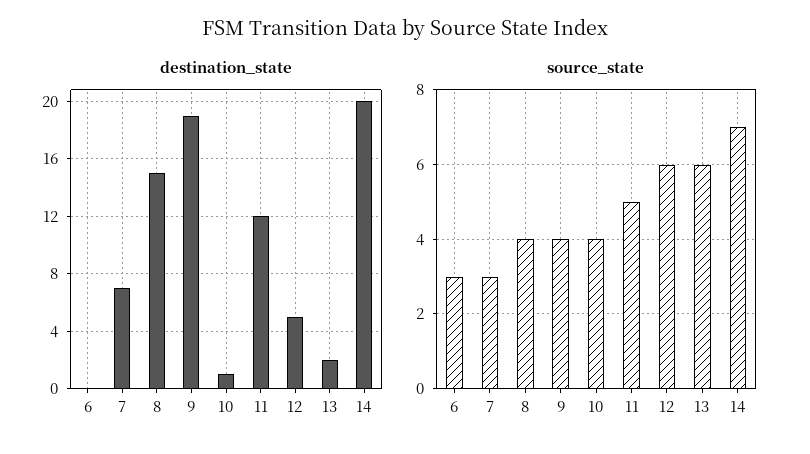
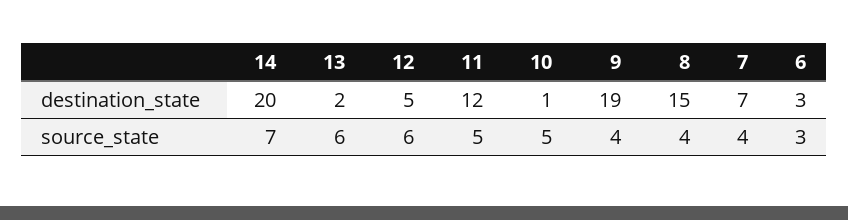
  {
    "destination_state": {
-     "6": 0,
+     "6": 3,
      "7": 7,
      "8": 15,
      "9": 19,
      "10": 1,
      "11": 12,
      "12": 5,
      "13": 2,
      "14": 20
    },
    "source_state": {
      "6": 3,
-     "7": 3,
+     "7": 4,
      "8": 4,
      "9": 4,
-     "10": 4,
+     "10": 5,
      "11": 5,
      "12": 6,
      "13": 6,
      "14": 7
    }
  }

